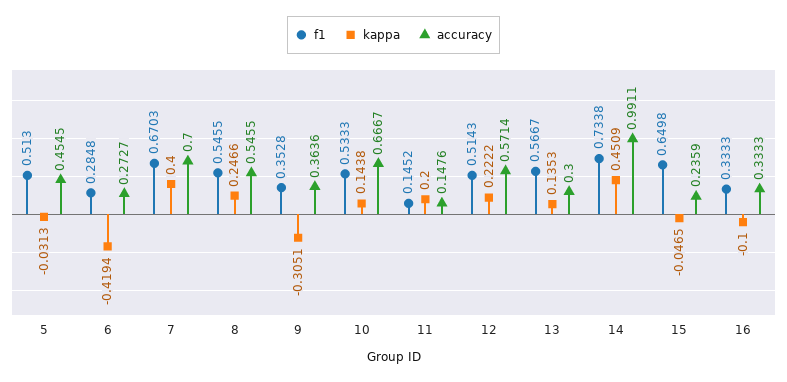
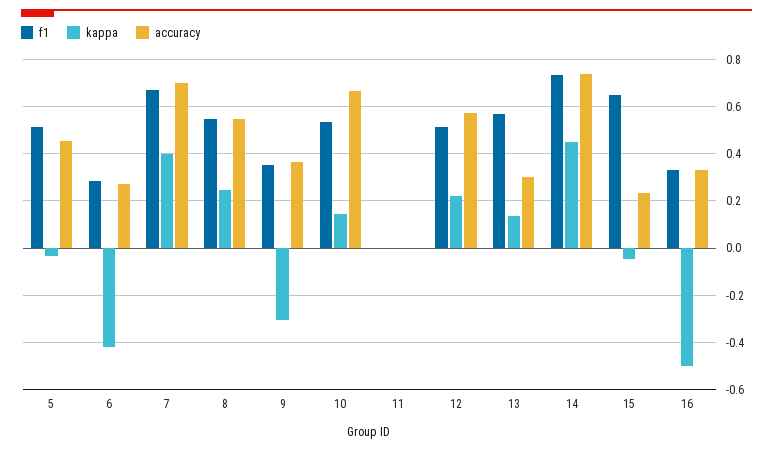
  {
    "f1": {
      "5": 0.513,
      "6": 0.2848,
      "7": 0.6703,
      "8": 0.5455,
      "9": 0.3528,
      "10": 0.5333,
-     "11": 0.1452,
+     "11": 0,
      "12": 0.5143,
      "13": 0.5667,
      "14": 0.7338,
      "15": 0.6498,
      "16": 0.3333
    },
    "kappa": {
      "5": -0.0313,
      "6": -0.4194,
      "7": 0.4,
      "8": 0.2466,
      "9": -0.3051,
      "10": 0.1438,
-     "11": 0.2,
+     "11": 0,
      "12": 0.2222,
      "13": 0.1353,
      "14": 0.4509,
      "15": -0.0465,
-     "16": -0.1
+     "16": -0.5
    },
    "accuracy": {
      "5": 0.4545,
      "6": 0.2727,
      "7": 0.7,
      "8": 0.5455,
      "9": 0.3636,
      "10": 0.6667,
-     "11": 0.1476,
+     "11": 0,
      "12": 0.5714,
      "13": 0.3,
-     "14": 0.9911,
+     "14": 0.75,
      "15": 0.2359,
      "16": 0.3333
    }
  }

